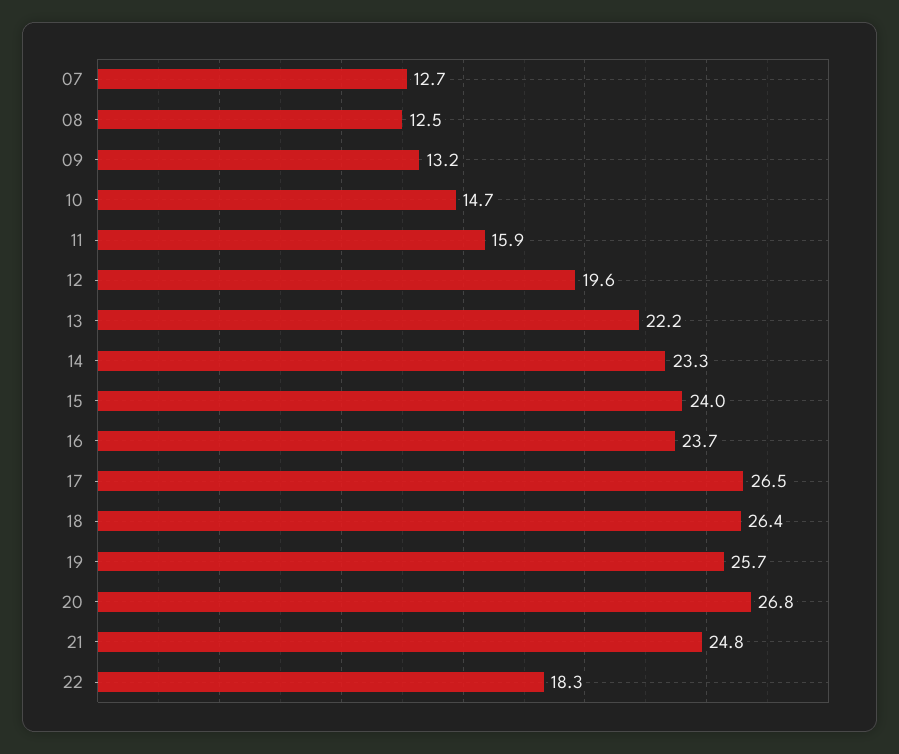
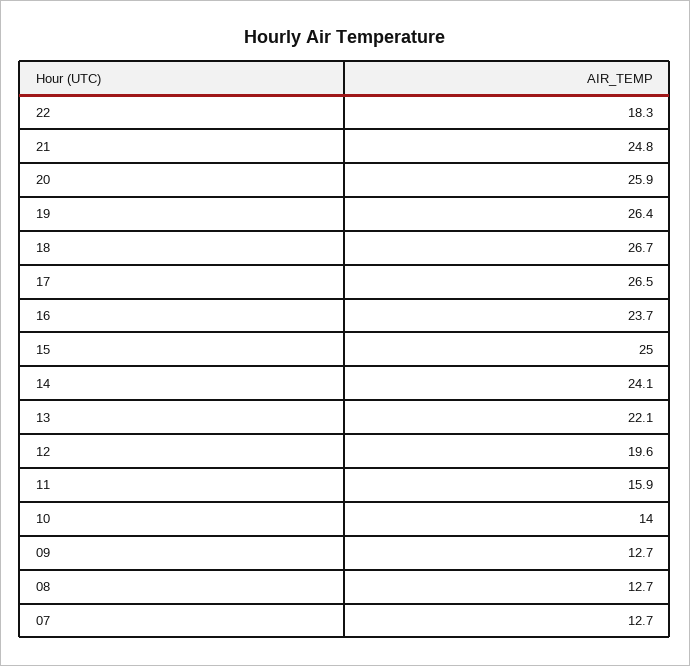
  {
    "07": 12.7,
-   "08": 12.5,
+   "08": 12.7,
-   "09": 13.2,
+   "09": 12.7,
-   "10": 14.7,
+   "10": 14,
    "11": 15.9,
    "12": 19.6,
-   "13": 22.2,
+   "13": 22.1,
-   "14": 23.3,
+   "14": 24.1,
-   "15": 24,
+   "15": 25,
    "16": 23.7,
    "17": 26.5,
-   "18": 26.4,
+   "18": 26.7,
-   "19": 25.7,
+   "19": 26.4,
-   "20": 26.8,
+   "20": 25.9,
    "21": 24.8,
    "22": 18.3
  }

